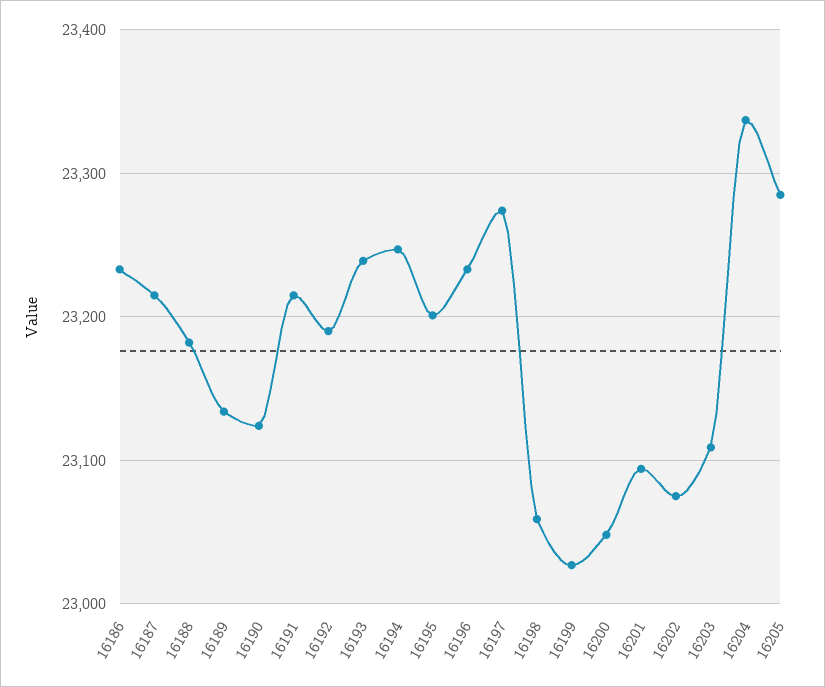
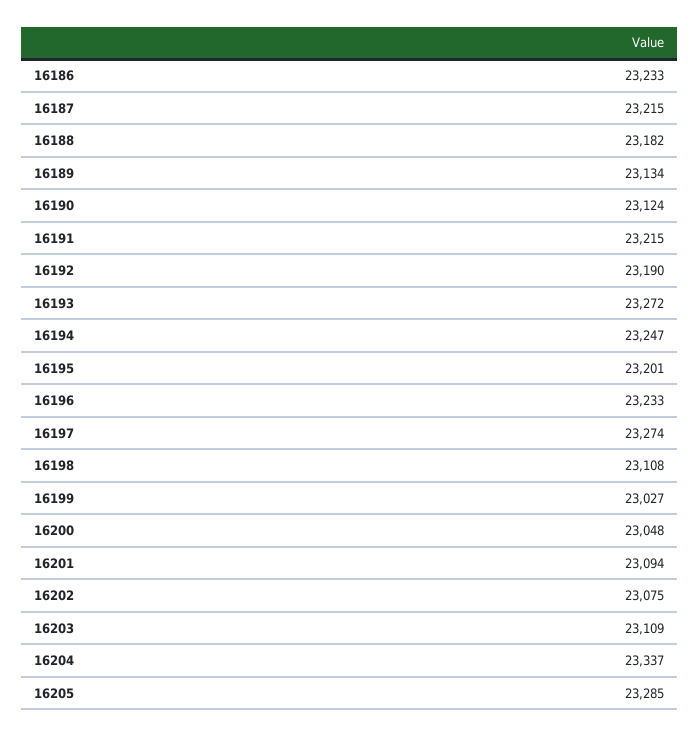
  {
    "16186": 23233,
    "16187": 23215,
    "16188": 23182,
    "16189": 23134,
    "16190": 23124,
    "16191": 23215,
    "16192": 23190,
-   "16193": 23240,
+   "16193": 23272,
    "16194": 23247,
    "16195": 23201,
    "16196": 23233,
    "16197": 23274,
-   "16198": 23060,
+   "16198": 23108,
    "16199": 23027,
    "16200": 23048,
    "16201": 23094,
    "16202": 23075,
    "16203": 23109,
    "16204": 23337,
    "16205": 23285
  }

